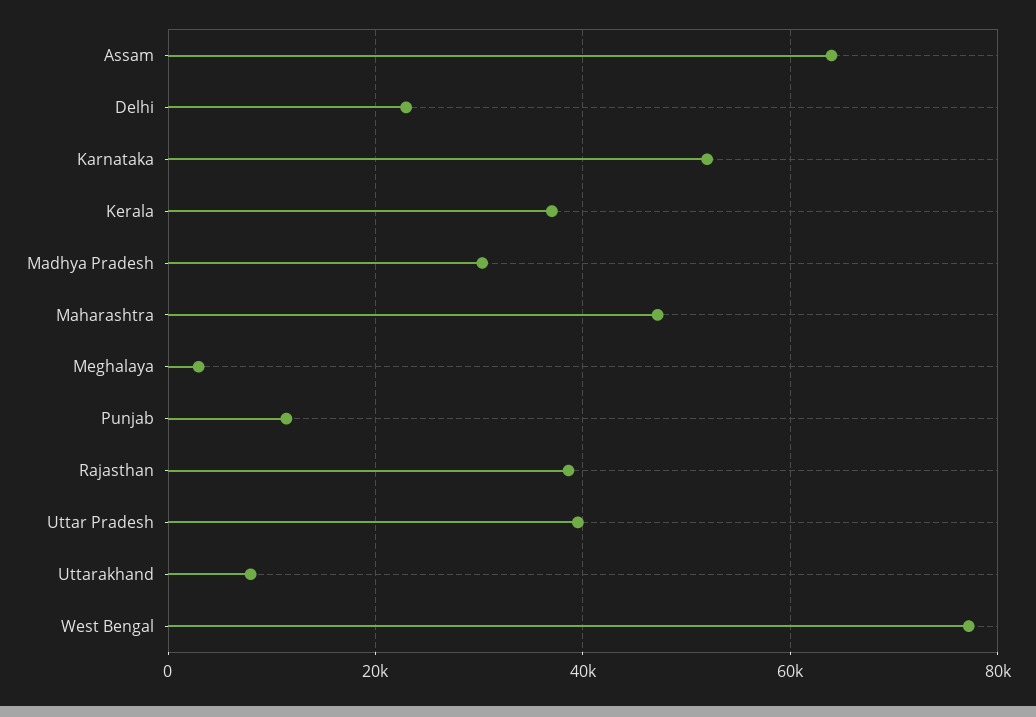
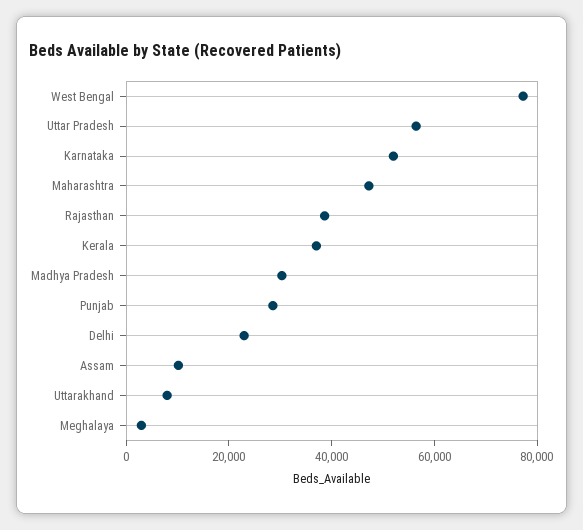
  {
-   "Assam": 64000,
+   "Assam": 10000,
    "Delhi": 22000,
    "Karnataka": 52000,
    "Kerala": 38000,
    "Madhya Pradesh": 30000,
    "Maharashtra": 48000,
    "Meghalaya": 2000,
-   "Punjab": 12000,
+   "Punjab": 30000,
    "Rajasthan": 38000,
-   "Uttar Pradesh": 40000,
+   "Uttar Pradesh": 55000,
    "Uttarakhand": 8000,
    "West Bengal": 78000
  }

